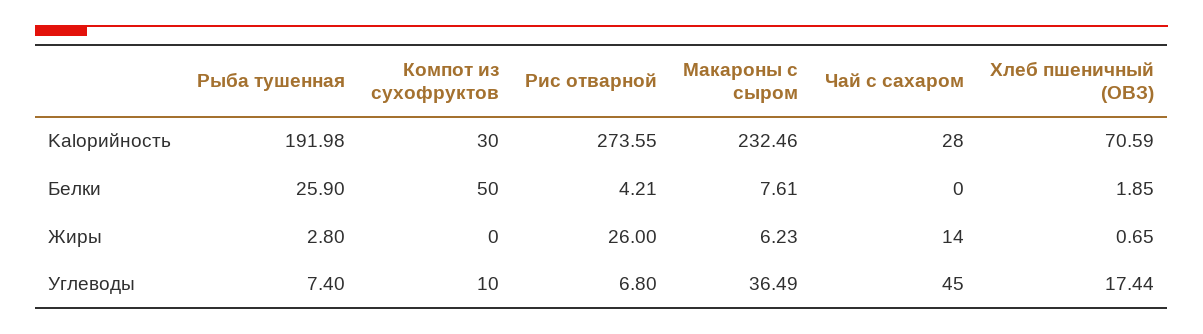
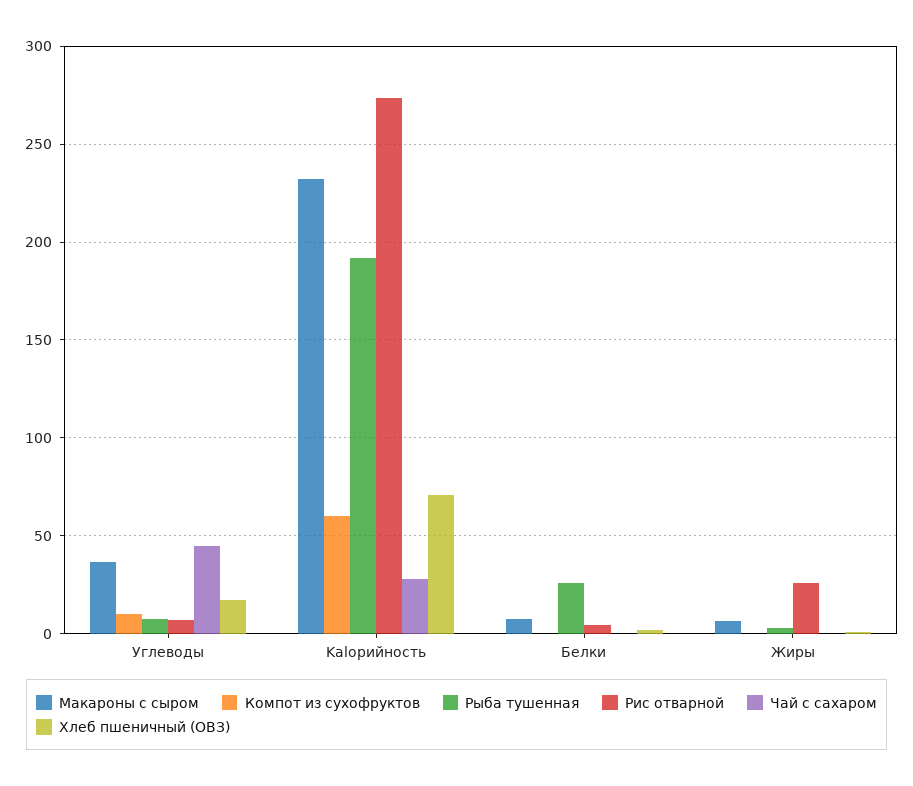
  {
    "Рыба тушенная": {
      "Kalорийность": 191.98,
      "Белки": 25.9,
      "Жиры": 2.8,
      "Углеводы": 7.4
    },
    "Компот из сухофруктов": {
-     "Kalорийность": 30,
+     "Kalорийность": 60,
-     "Белки": 50,
+     "Белки": 0,
      "Жиры": 0,
      "Углеводы": 10
    },
    "Рис отварной": {
      "Kalорийность": 273.55,
      "Белки": 4.21,
      "Жиры": 26,
      "Углеводы": 6.8
    },
    "Макароны с сыром": {
      "Kalорийность": 232.46,
      "Белки": 7.61,
      "Жиры": 6.23,
      "Углеводы": 36.49
    },
    "Чай с сахаром": {
      "Kalорийность": 28,
      "Белки": 0,
-     "Жиры": 14,
+     "Жиры": 0,
      "Углеводы": 45
    },
    "Хлеб пшеничный (ОВЗ)": {
      "Kalорийность": 70.59,
      "Белки": 1.85,
      "Жиры": 0.65,
      "Углеводы": 17.44
    }
  }

